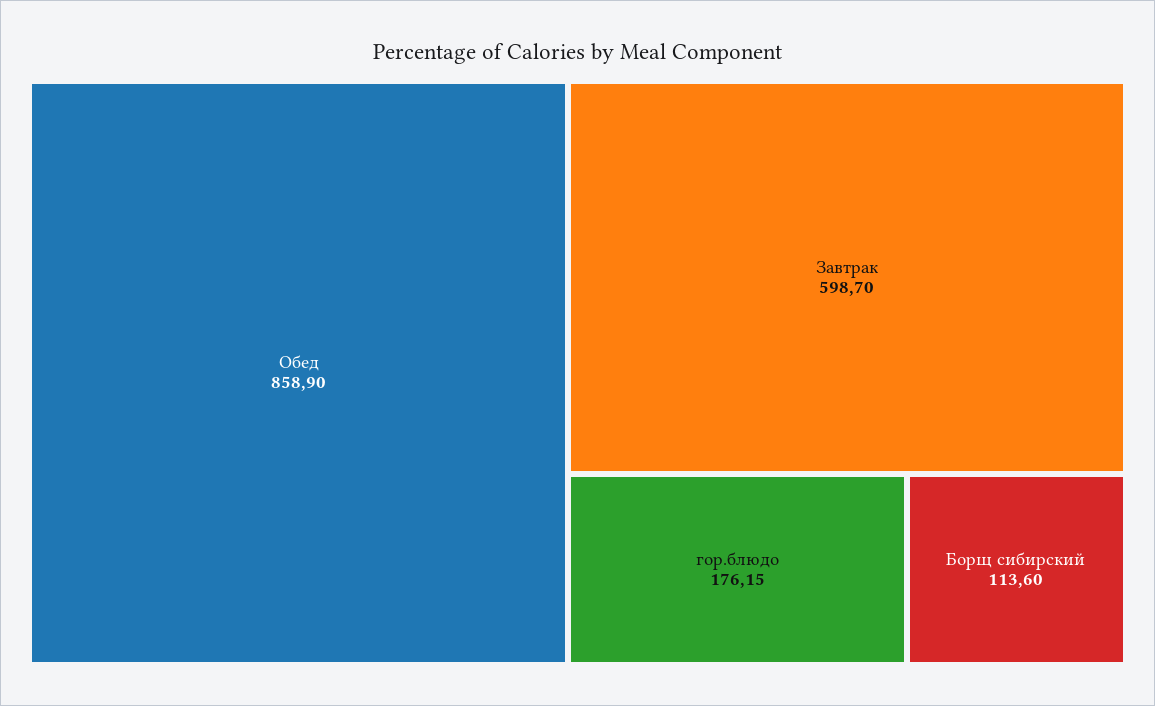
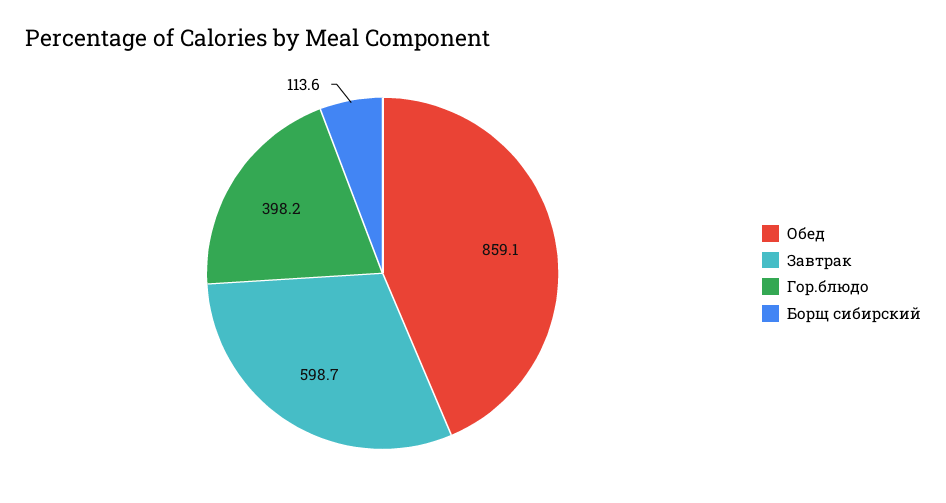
  {
-   "Обед": 858.9,
+   "Обед": 859.1,
    "Завтрак": 598.7,
-   "гор.блюдо": 176.15,
+   "гор.блюдо": 398.2,
    "Борщ сибирский": 113.6
  }

